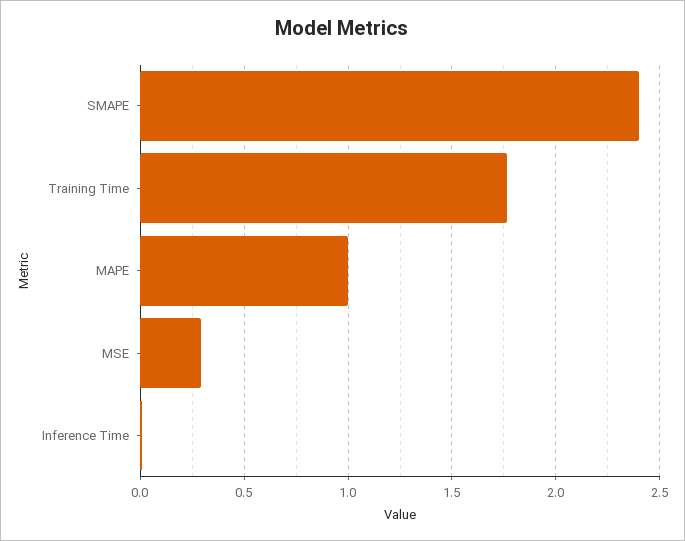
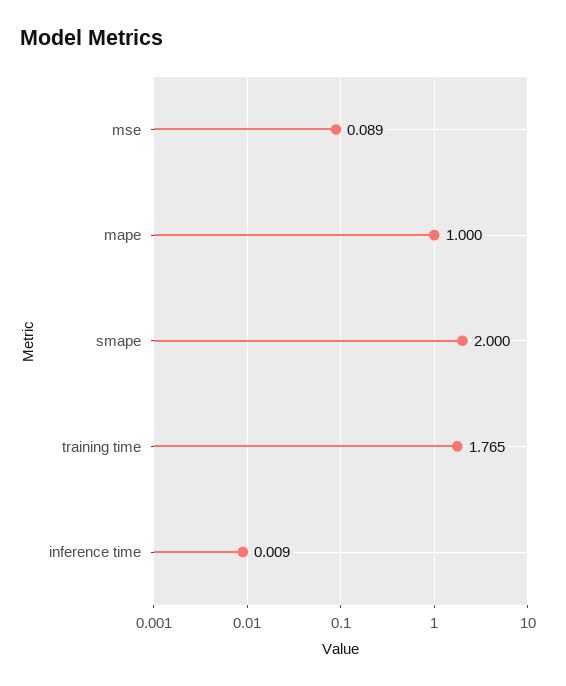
  {
-   "SMAPE": 2.4,
+   "SMAPE": 2,
    "Training Time": 1.765,
    "MAPE": 1,
-   "MSE": 0.3,
+   "MSE": 0.089,
    "Inference Time": 0.009
  }

